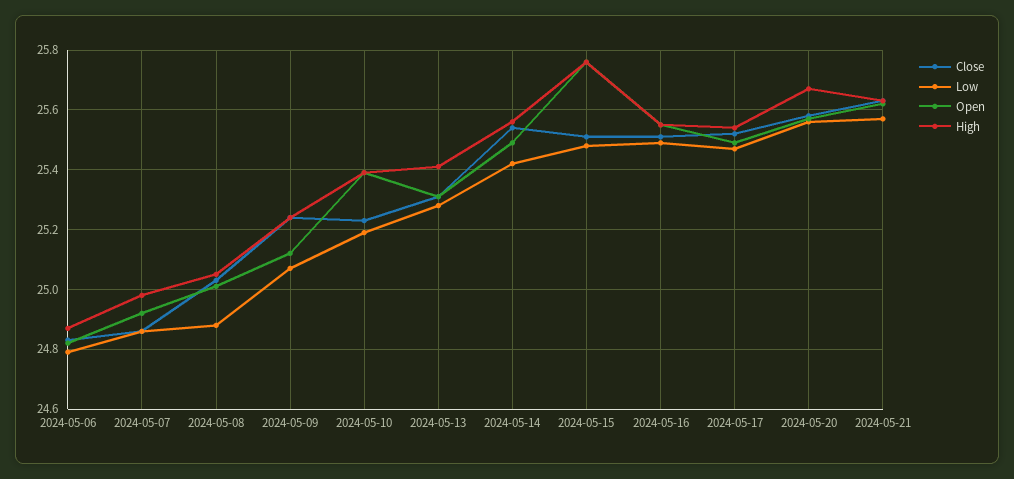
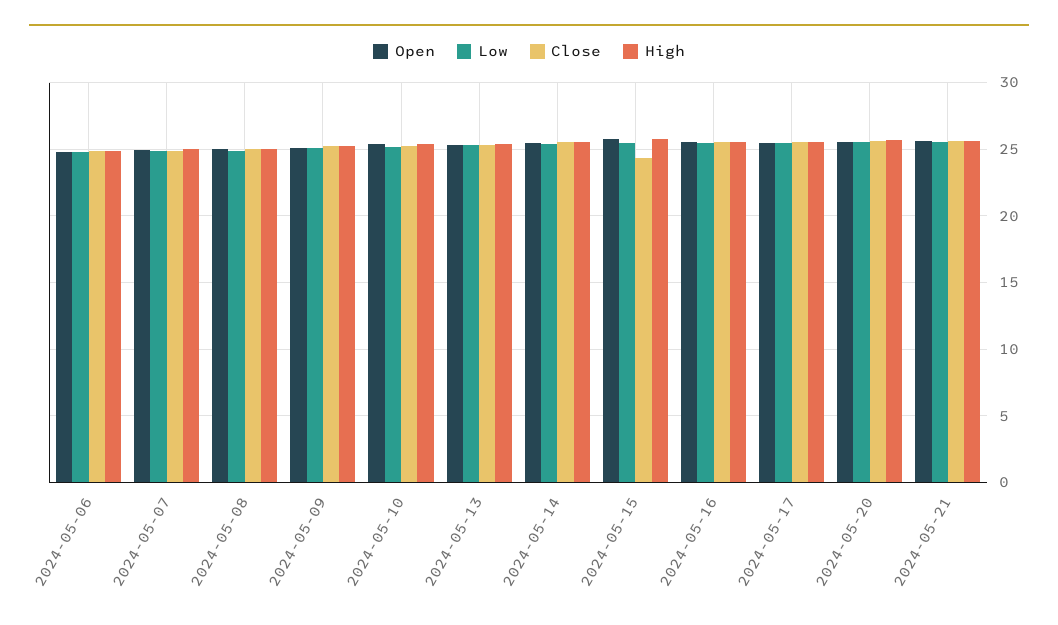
  {
    "Close": {
      "2024-05-06": 24.85,
      "2024-05-07": 24.85,
      "2024-05-08": 25.05,
      "2024-05-09": 25.25,
      "2024-05-10": 25.25,
      "2024-05-13": 25.3,
      "2024-05-14": 25.55,
-     "2024-05-15": 25.5,
+     "2024-05-15": 24.5,
      "2024-05-16": 25.5,
      "2024-05-17": 25.5,
      "2024-05-20": 25.6,
      "2024-05-21": 25.65
    },
    "Low": {
      "2024-05-06": 24.8,
      "2024-05-07": 24.85,
      "2024-05-08": 24.9,
      "2024-05-09": 25.05,
      "2024-05-10": 25.2,
      "2024-05-13": 25.3,
      "2024-05-14": 25.4,
      "2024-05-15": 25.5,
      "2024-05-16": 25.5,
      "2024-05-17": 25.45,
      "2024-05-20": 25.55,
      "2024-05-21": 25.55
    },
    "Open": {
      "2024-05-06": 24.8,
      "2024-05-07": 24.9,
      "2024-05-08": 25,
      "2024-05-09": 25.1,
      "2024-05-10": 25.4,
      "2024-05-13": 25.3,
      "2024-05-14": 25.5,
      "2024-05-15": 25.75,
      "2024-05-16": 25.55,
      "2024-05-17": 25.5,
      "2024-05-20": 25.55,
      "2024-05-21": 25.6
    },
    "High": {
      "2024-05-06": 24.85,
      "2024-05-07": 25,
      "2024-05-08": 25.05,
      "2024-05-09": 25.25,
      "2024-05-10": 25.4,
      "2024-05-13": 25.4,
      "2024-05-14": 25.55,
      "2024-05-15": 25.75,
      "2024-05-16": 25.55,
      "2024-05-17": 25.55,
      "2024-05-20": 25.65,
      "2024-05-21": 25.65
    }
  }

